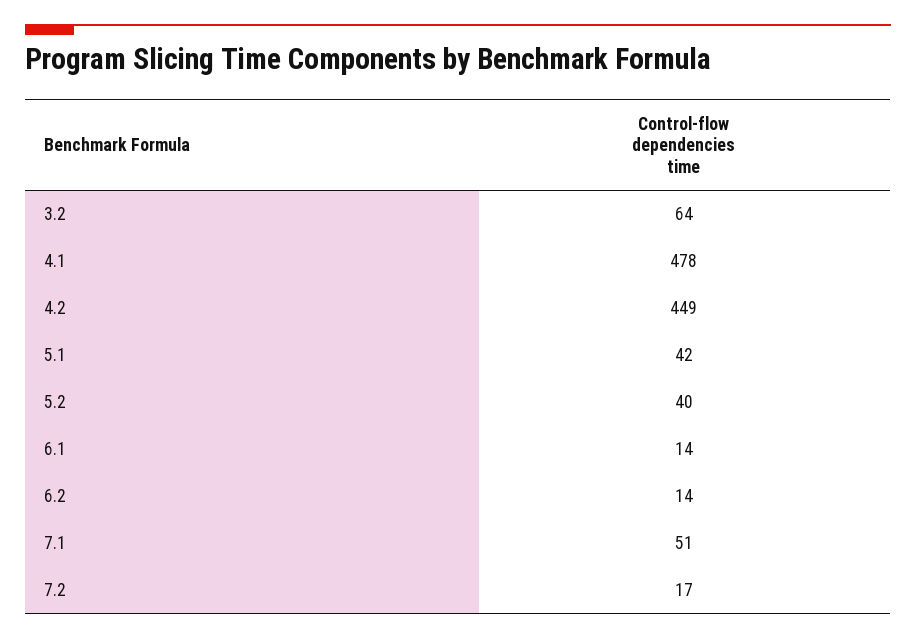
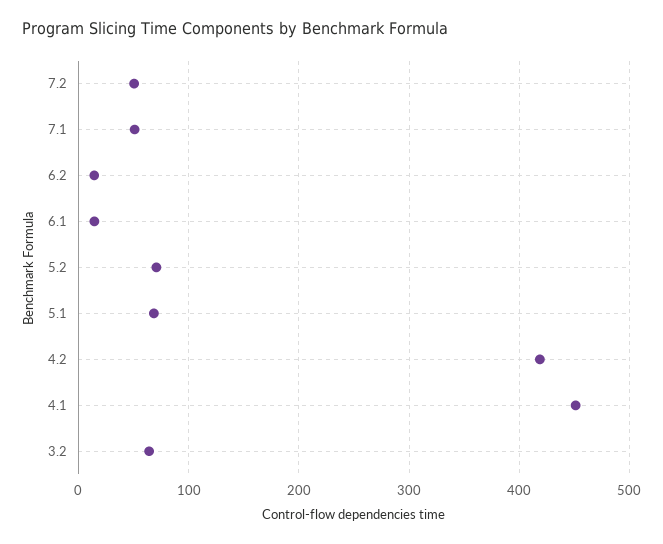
  {
    "3.2": 64,
-   "4.1": 478,
+   "4.1": 450,
-   "4.2": 449,
+   "4.2": 420,
-   "5.1": 42,
+   "5.1": 70,
-   "5.2": 40,
+   "5.2": 70,
    "6.1": 14,
    "6.2": 14,
    "7.1": 51,
-   "7.2": 17
+   "7.2": 50
  }

